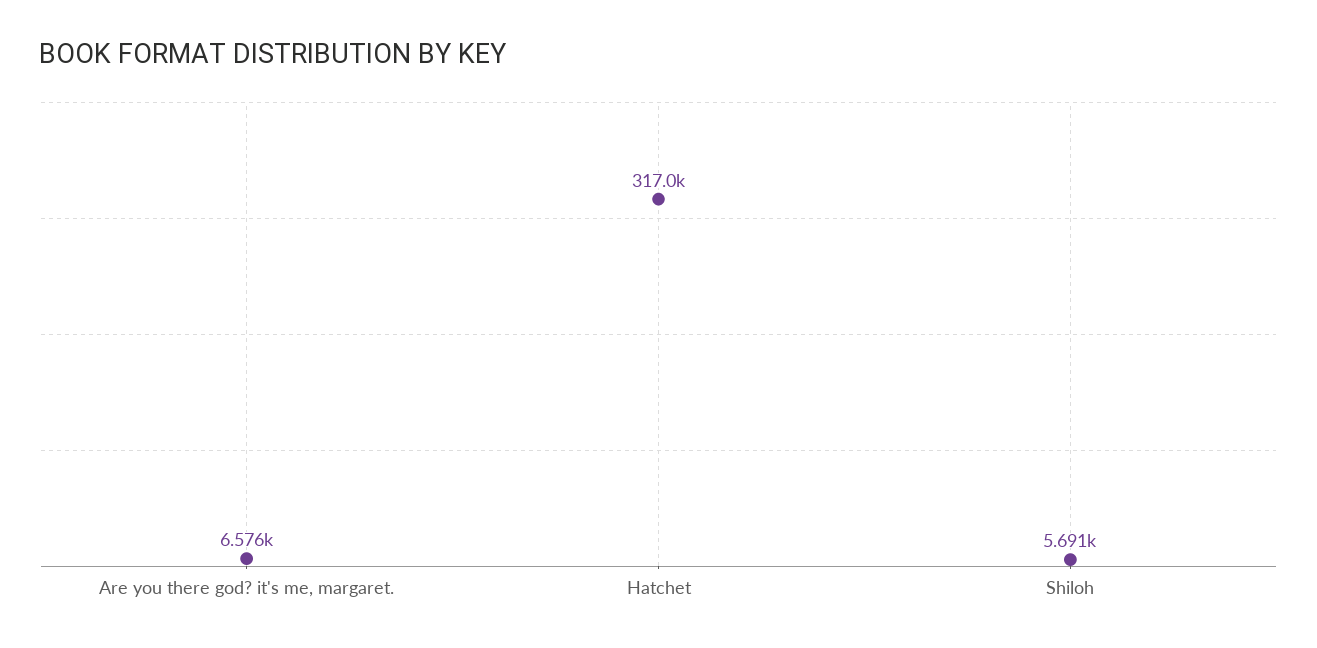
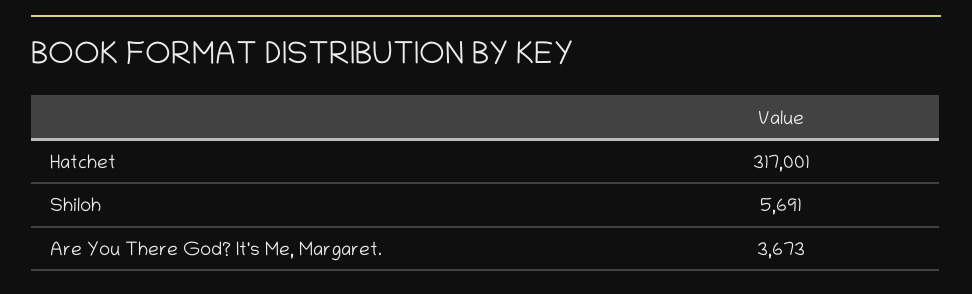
  {
-   "Are you there god? it's me, margaret.": 6576,
+   "Are you there god? it's me, margaret.": 3673,
    "Hatchet": 317001,
    "Shiloh": 5691
  }

